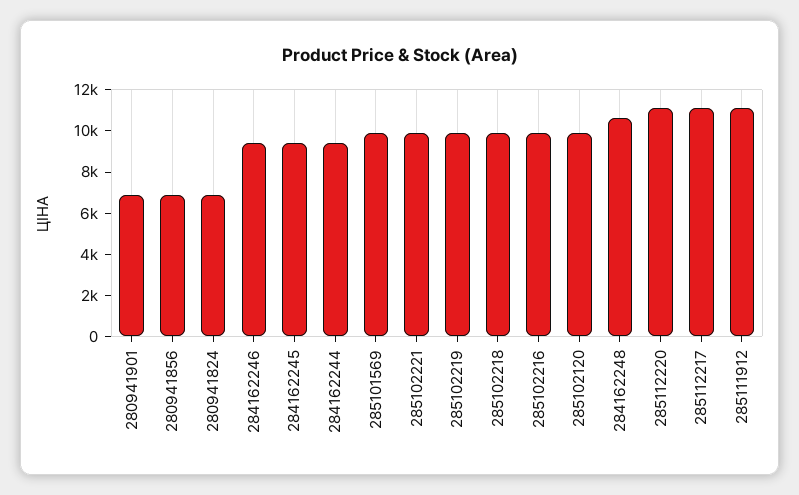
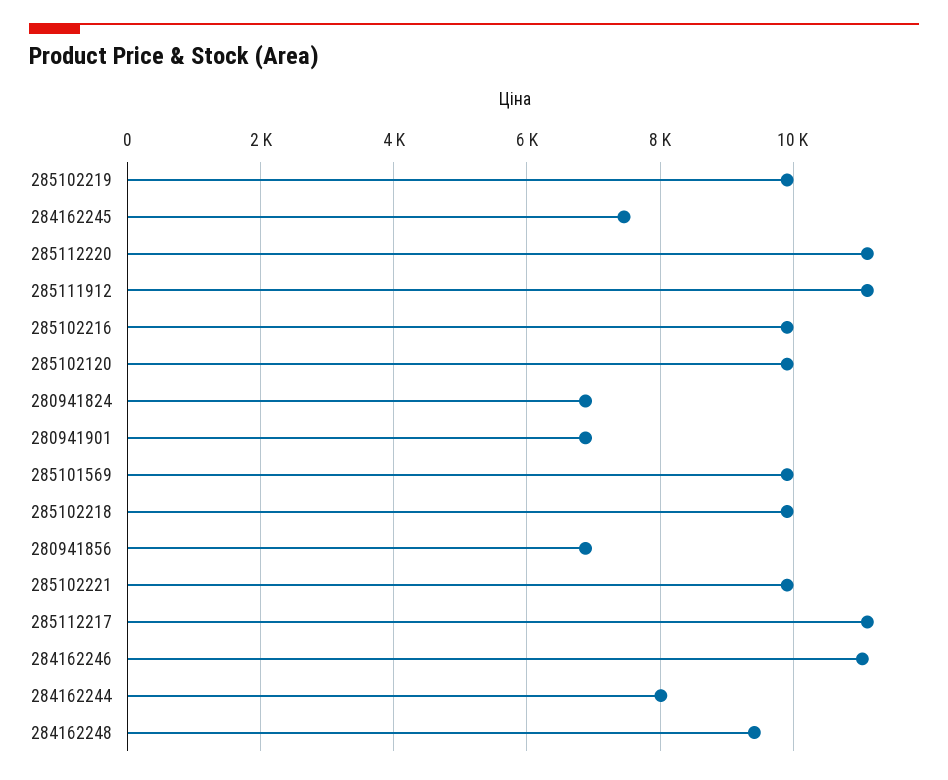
  {
    "280941901": 6800,
    "280941856": 6800,
    "280941824": 6800,
-   "284162246": 9500,
+   "284162246": 11000,
-   "284162245": 9500,
+   "284162245": 7400,
-   "284162244": 9500,
+   "284162244": 8000,
    "285101569": 10000,
    "285102221": 10000,
    "285102219": 10000,
    "285102218": 10000,
    "285102216": 10000,
    "285102120": 10000,
-   "284162248": 10500,
+   "284162248": 9400,
    "285112220": 11200,
    "285112217": 11200,
    "285111912": 11200
  }

